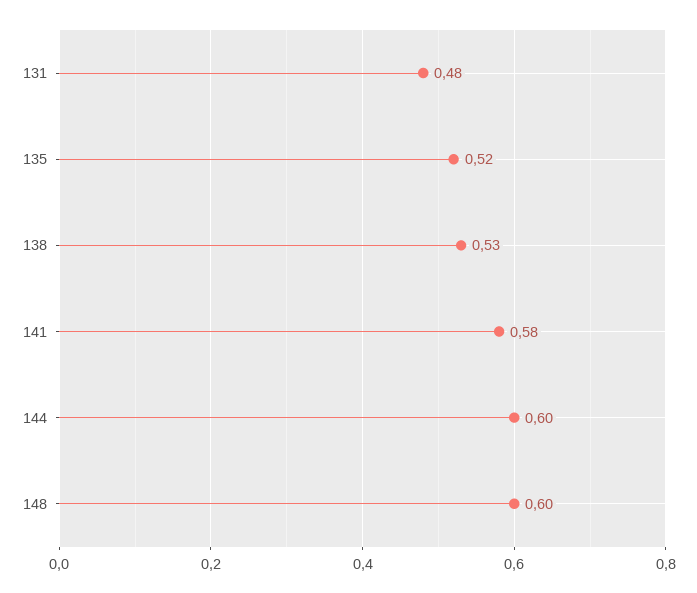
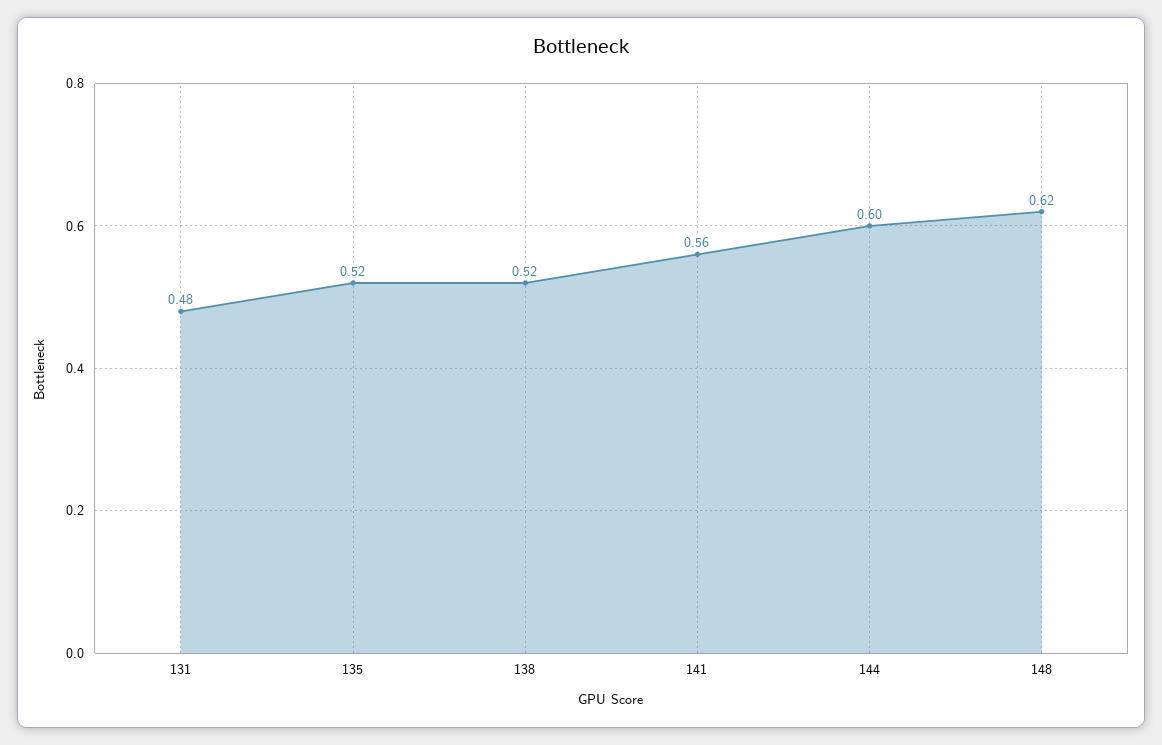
  {
    "131": 0.48,
    "135": 0.52,
-   "138": 0.53,
+   "138": 0.52,
-   "141": 0.58,
+   "141": 0.56,
    "144": 0.6,
-   "148": 0.6
+   "148": 0.62
  }

